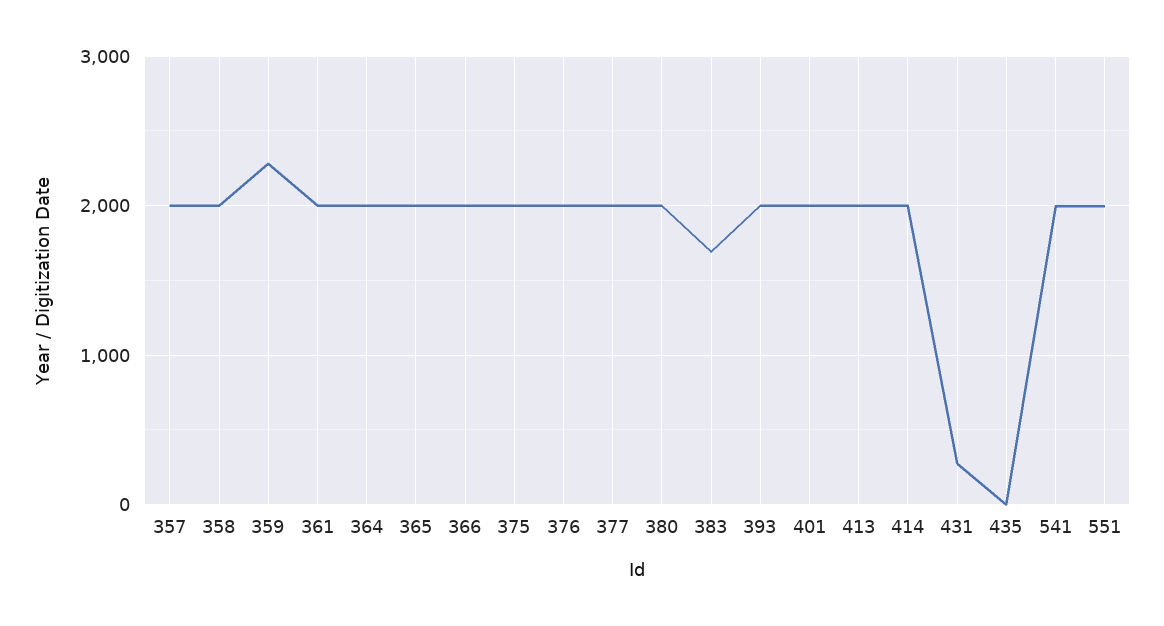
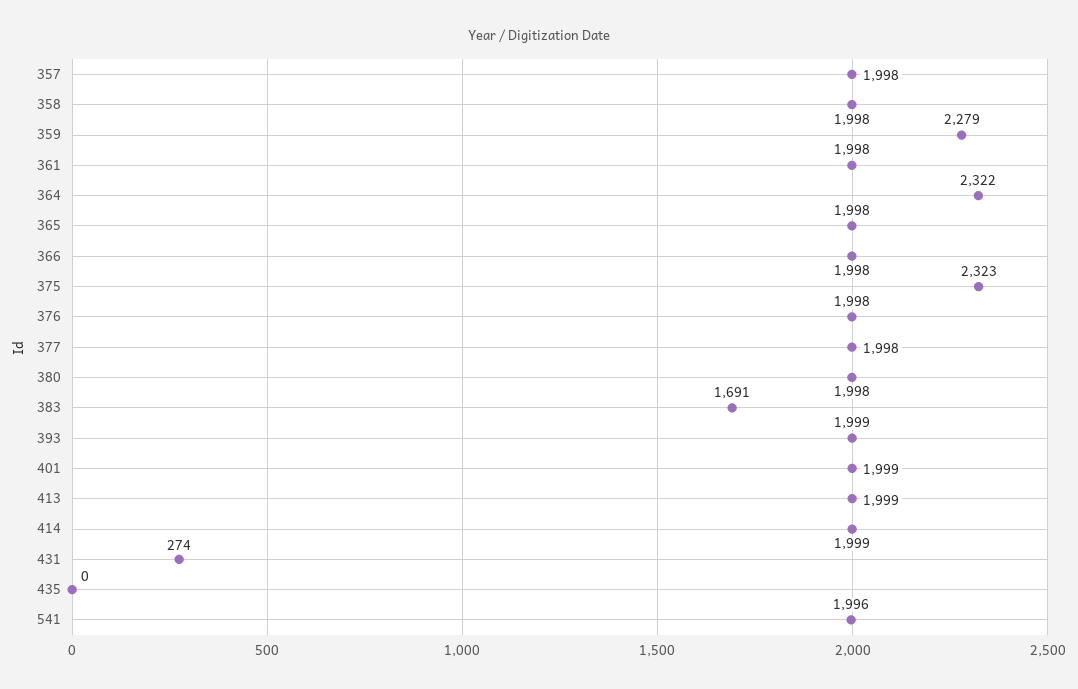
  {
    "357": 1998,
    "358": 1998,
    "359": 2279,
    "361": 1998,
-   "364": 2000,
+   "364": 2322,
    "365": 1998,
    "366": 1998,
-   "375": 2000,
+   "375": 2323,
    "376": 1998,
    "377": 1998,
    "380": 1998,
    "383": 1691,
    "393": 1999,
    "401": 1999,
    "413": 1999,
    "414": 1999,
    "431": 274,
    "435": 0,
-   "541": 1996,
+   "541": 1996
-   "551": 2000
  }

